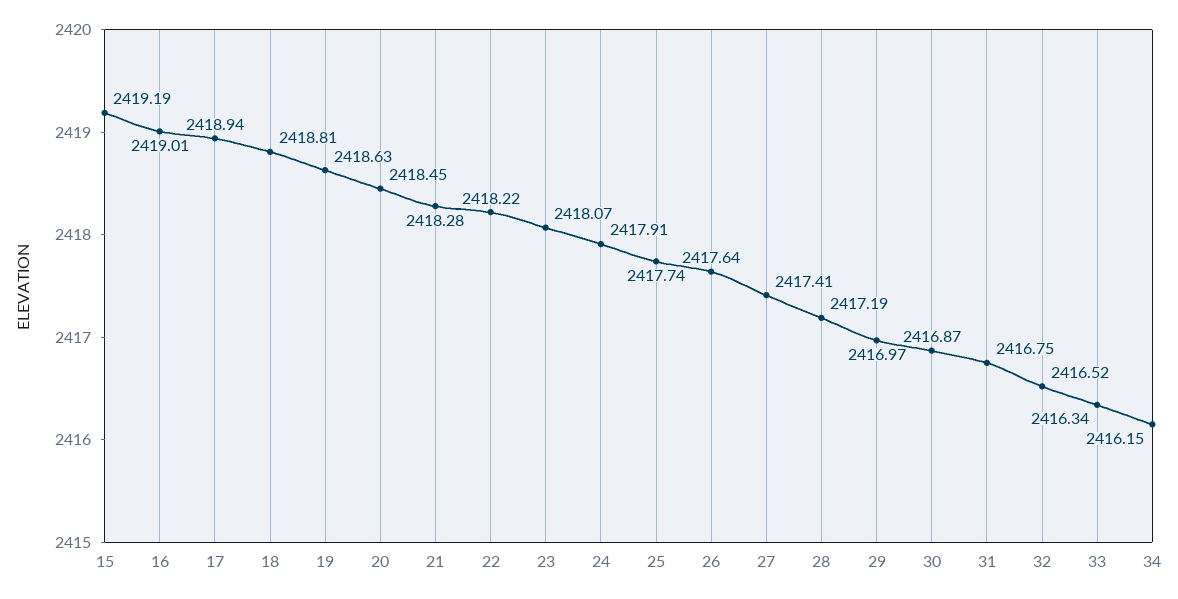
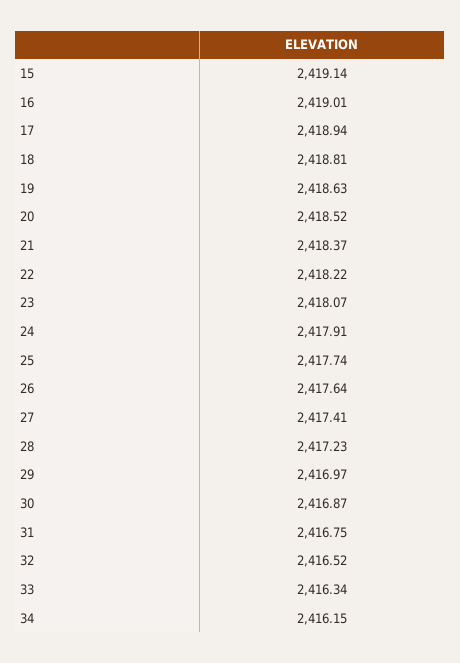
  {
-   "15": 2419.19,
+   "15": 2419.14,
    "16": 2419.01,
    "17": 2418.94,
    "18": 2418.81,
    "19": 2418.63,
-   "20": 2418.45,
+   "20": 2418.52,
-   "21": 2418.28,
+   "21": 2418.37,
    "22": 2418.22,
    "23": 2418.07,
    "24": 2417.91,
    "25": 2417.74,
    "26": 2417.64,
    "27": 2417.41,
-   "28": 2417.19,
+   "28": 2417.23,
    "29": 2416.97,
    "30": 2416.87,
    "31": 2416.75,
    "32": 2416.52,
    "33": 2416.34,
    "34": 2416.15
  }

